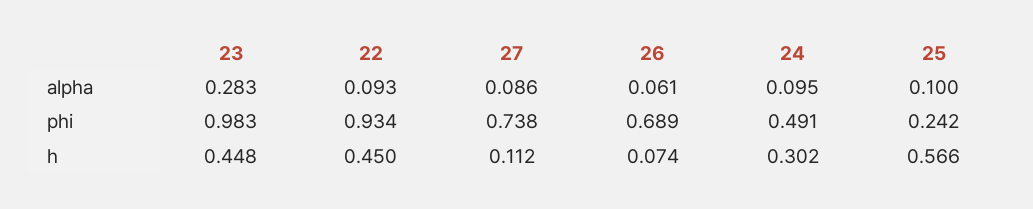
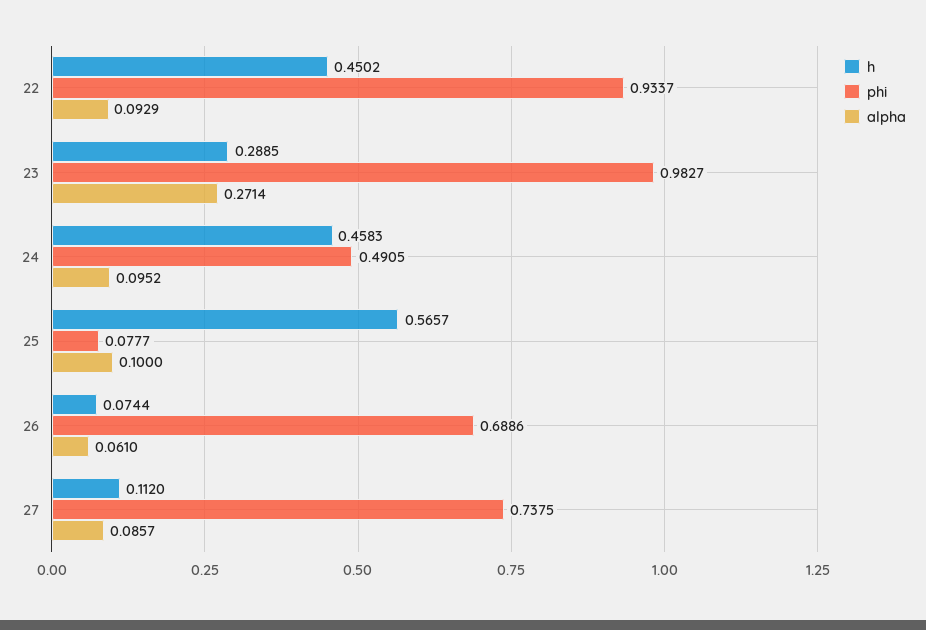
  {
    "alpha": {
-     "23": 0.283,
+     "23": 0.2714,
      "22": 0.0929,
      "27": 0.0857,
      "26": 0.061,
      "24": 0.0952,
      "25": 0.1
    },
    "phi": {
      "23": 0.9827,
      "22": 0.9337,
      "27": 0.7375,
      "26": 0.6886,
      "24": 0.4905,
-     "25": 0.242
+     "25": 0.0777
    },
    "h": {
-     "23": 0.448,
+     "23": 0.2885,
      "22": 0.4502,
      "27": 0.112,
      "26": 0.0744,
-     "24": 0.302,
+     "24": 0.4583,
      "25": 0.5657
    }
  }

